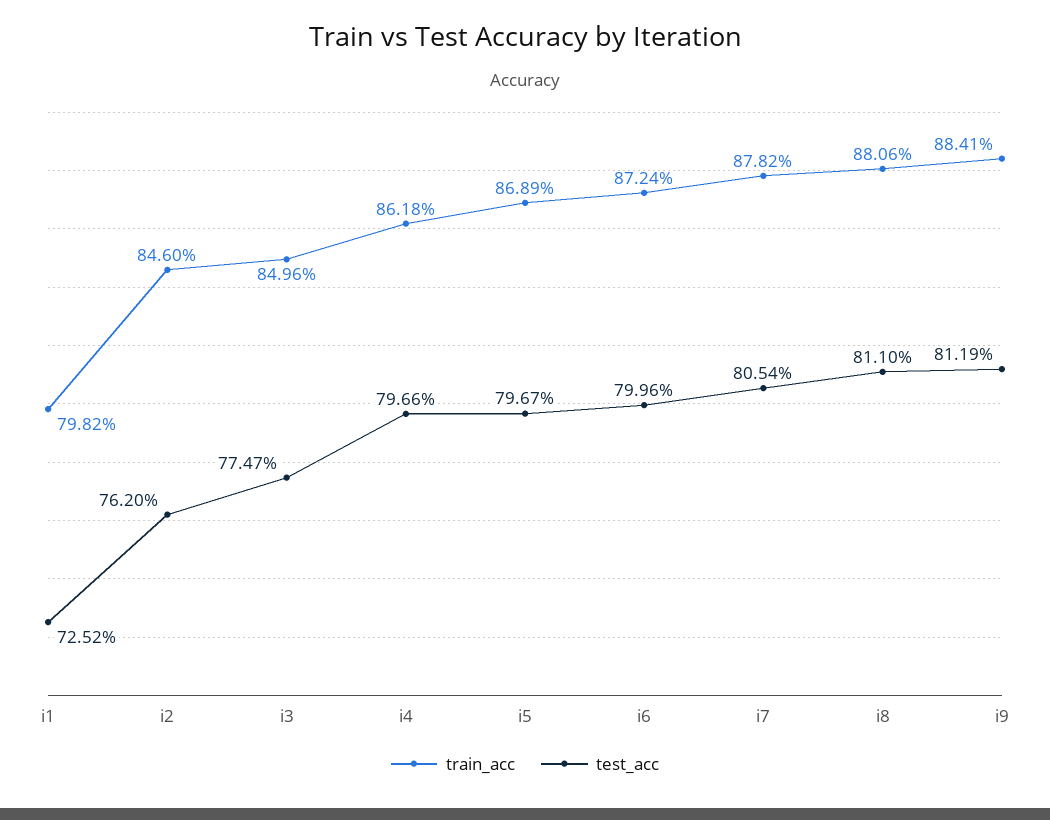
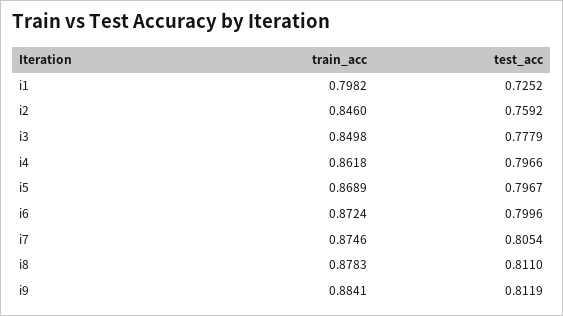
  {
    "train_acc": {
      "i1": 0.7982,
      "i2": 0.846,
-     "i3": 0.8496,
+     "i3": 0.8498,
      "i4": 0.8618,
      "i5": 0.8689,
      "i6": 0.8724,
-     "i7": 0.8782,
+     "i7": 0.8746,
-     "i8": 0.8806,
+     "i8": 0.8783,
      "i9": 0.8841
    },
    "test_acc": {
      "i1": 0.7252,
-     "i2": 0.762,
+     "i2": 0.7592,
-     "i3": 0.7747,
+     "i3": 0.7779,
      "i4": 0.7966,
      "i5": 0.7967,
      "i6": 0.7996,
      "i7": 0.8054,
      "i8": 0.811,
      "i9": 0.8119
    }
  }

